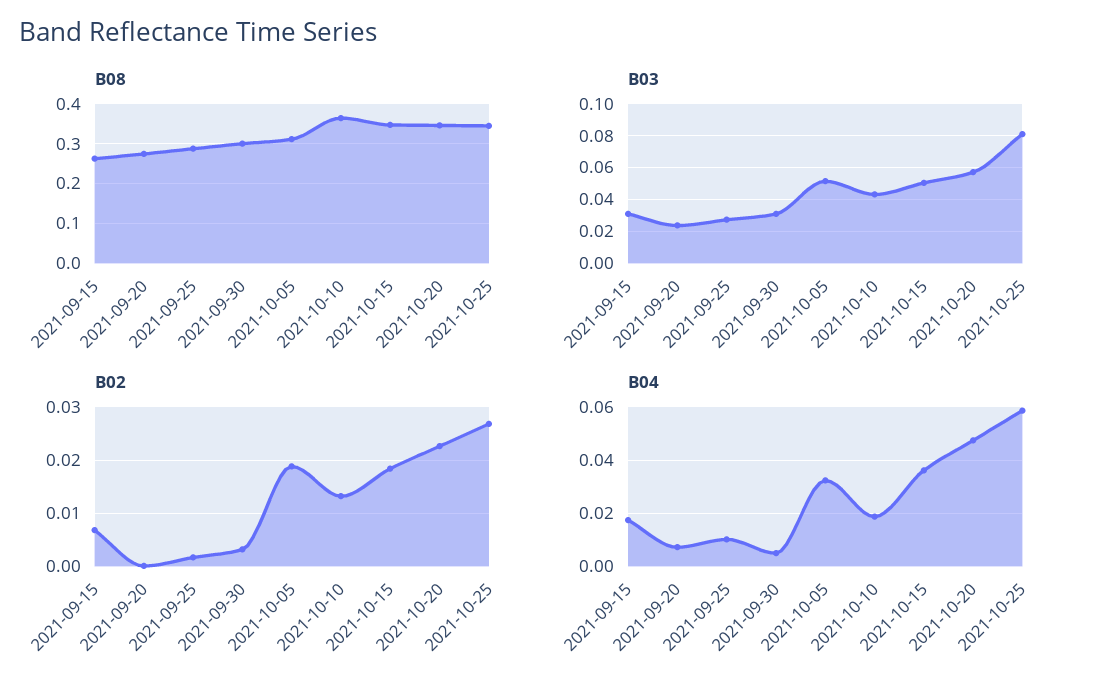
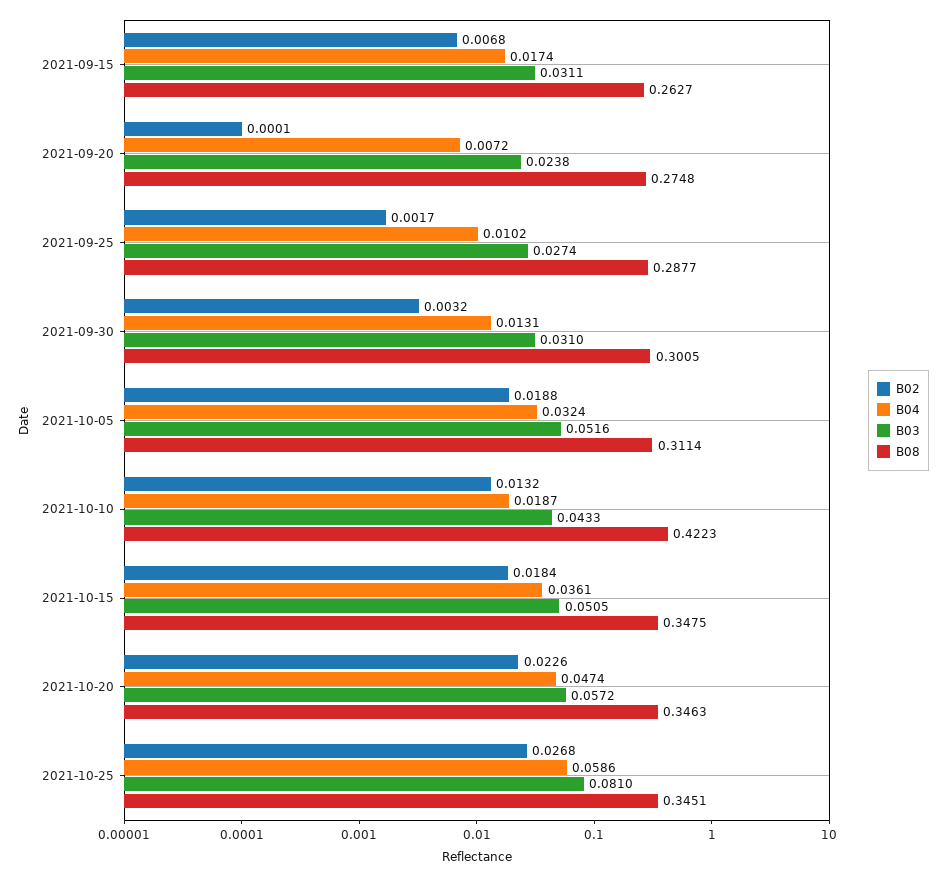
  {
    "B08": {
      "2021-09-15": 0.2627,
      "2021-09-20": 0.2748,
      "2021-09-25": 0.2877,
      "2021-09-30": 0.3005,
      "2021-10-05": 0.3114,
-     "2021-10-10": 0.36,
+     "2021-10-10": 0.4223,
      "2021-10-15": 0.3475,
      "2021-10-20": 0.3463,
      "2021-10-25": 0.3451
    },
    "B03": {
      "2021-09-15": 0.0311,
      "2021-09-20": 0.0238,
      "2021-09-25": 0.0274,
      "2021-09-30": 0.031,
      "2021-10-05": 0.0516,
      "2021-10-10": 0.0433,
      "2021-10-15": 0.0505,
      "2021-10-20": 0.0572,
      "2021-10-25": 0.081
    },
    "B02": {
      "2021-09-15": 0.0068,
      "2021-09-20": 0.0001,
      "2021-09-25": 0.0017,
      "2021-09-30": 0.0032,
      "2021-10-05": 0.0188,
      "2021-10-10": 0.0132,
      "2021-10-15": 0.0184,
      "2021-10-20": 0.0226,
      "2021-10-25": 0.0268
    },
    "B04": {
      "2021-09-15": 0.0174,
      "2021-09-20": 0.0072,
      "2021-09-25": 0.0102,
-     "2021-09-30": 0.005,
+     "2021-09-30": 0.0131,
      "2021-10-05": 0.0324,
      "2021-10-10": 0.0187,
      "2021-10-15": 0.0361,
      "2021-10-20": 0.0474,
      "2021-10-25": 0.0586
    }
  }

